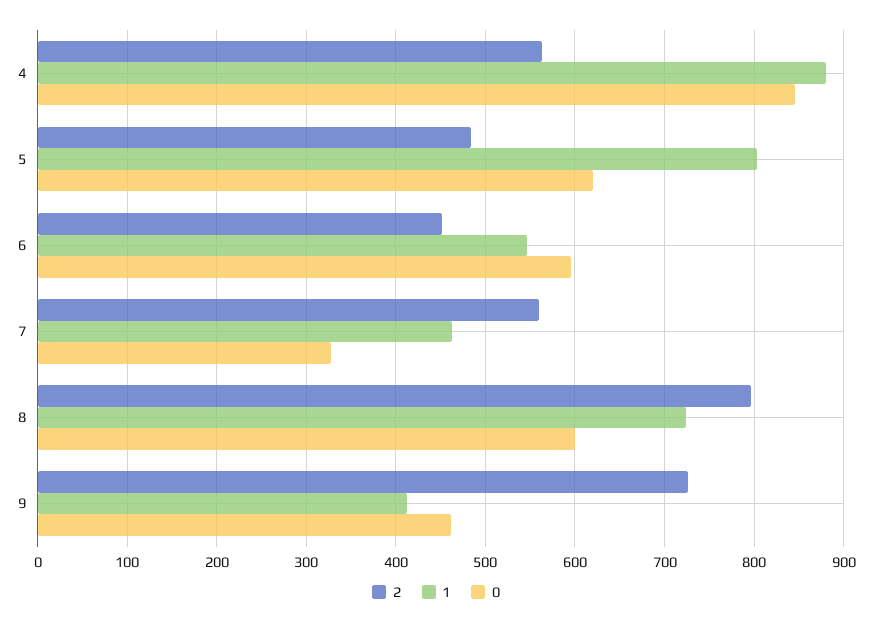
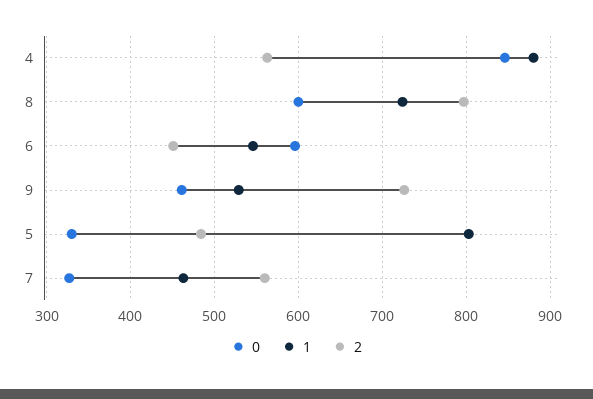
  {
    "2": {
      "4": 560,
      "5": 480,
      "6": 450,
      "7": 560,
      "8": 800,
      "9": 730
    },
    "1": {
      "4": 880,
      "5": 800,
      "6": 550,
      "7": 460,
      "8": 720,
-     "9": 410
+     "9": 530
    },
    "0": {
      "4": 850,
-     "5": 620,
+     "5": 330,
      "6": 600,
      "7": 330,
      "8": 600,
      "9": 460
    }
  }

